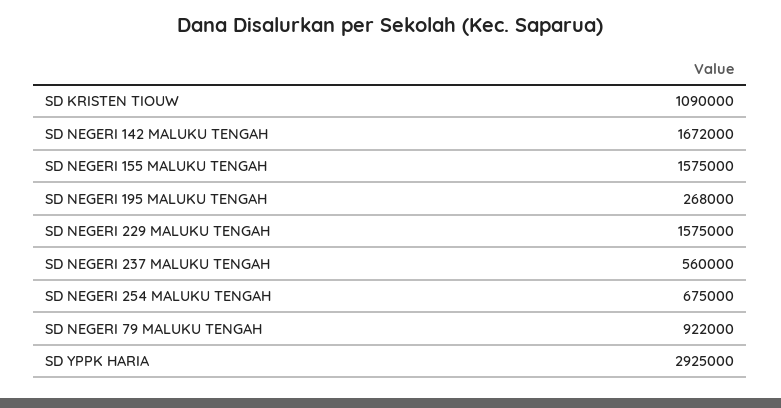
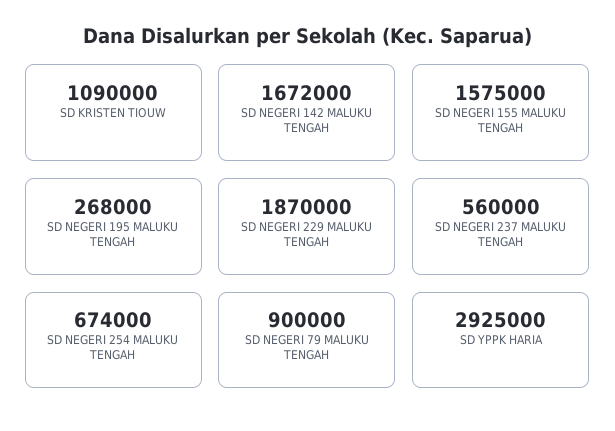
  {
    "SD KRISTEN TIOUW": 1090000,
    "SD NEGERI 142 MALUKU TENGAH": 1672000,
    "SD NEGERI 155 MALUKU TENGAH": 1575000,
    "SD NEGERI 195 MALUKU TENGAH": 268000,
-   "SD NEGERI 229 MALUKU TENGAH": 1575000,
+   "SD NEGERI 229 MALUKU TENGAH": 1870000,
    "SD NEGERI 237 MALUKU TENGAH": 560000,
-   "SD NEGERI 254 MALUKU TENGAH": 675000,
+   "SD NEGERI 254 MALUKU TENGAH": 674000,
-   "SD NEGERI 79 MALUKU TENGAH": 922000,
+   "SD NEGERI 79 MALUKU TENGAH": 900000,
    "SD YPPK HARIA": 2925000
  }

